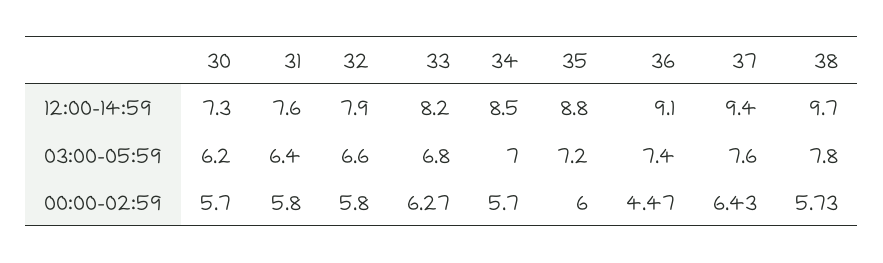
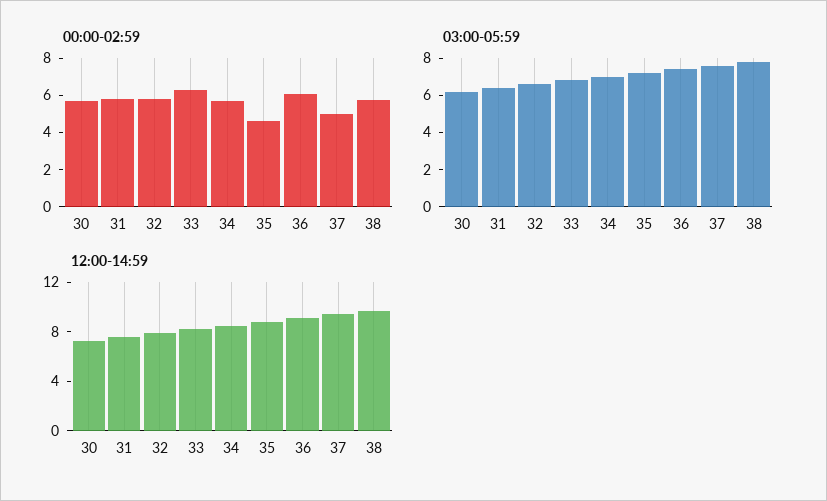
  {
    "12:00-14:59": {
      "30": 7.3,
      "31": 7.6,
      "32": 7.9,
      "33": 8.2,
      "34": 8.5,
      "35": 8.8,
      "36": 9.1,
      "37": 9.4,
      "38": 9.7
    },
    "03:00-05:59": {
      "30": 6.2,
      "31": 6.4,
      "32": 6.6,
      "33": 6.8,
      "34": 7,
      "35": 7.2,
      "36": 7.4,
      "37": 7.6,
      "38": 7.8
    },
    "00:00-02:59": {
      "30": 5.7,
      "31": 5.8,
      "32": 5.8,
      "33": 6.27,
      "34": 5.7,
-     "35": 6,
+     "35": 4.5,
-     "36": 4.47,
+     "36": 6,
-     "37": 6.43,
+     "37": 5,
      "38": 5.73
    }
  }

